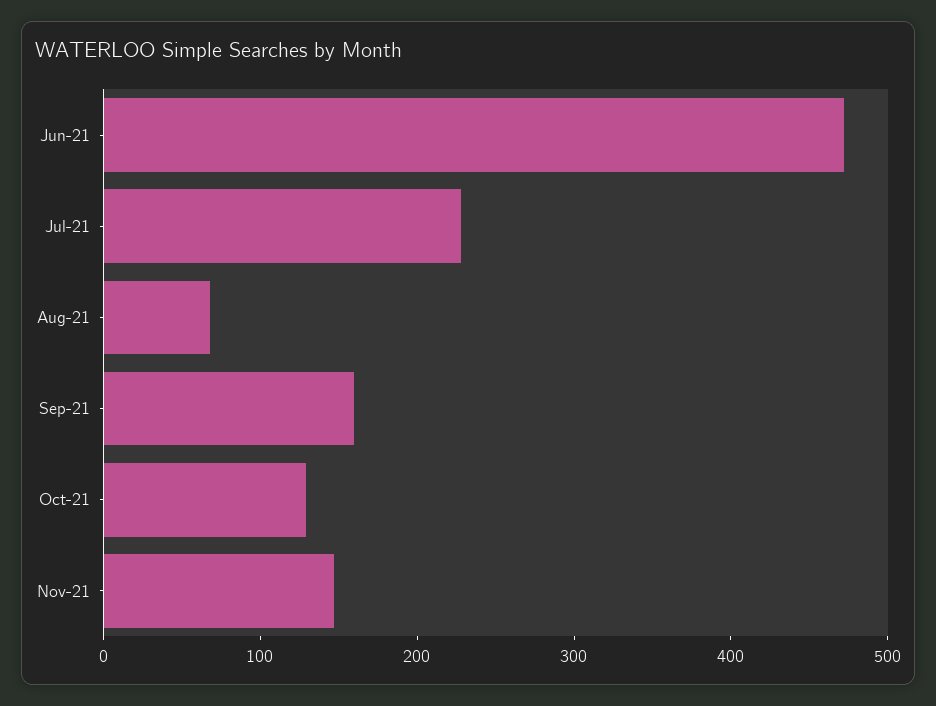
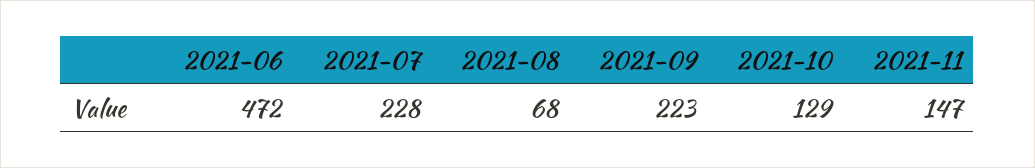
  {
    "Jun-21": 472,
    "Jul-21": 228,
    "Aug-21": 68,
-   "Sep-21": 160,
+   "Sep-21": 223,
    "Oct-21": 129,
    "Nov-21": 147
  }

